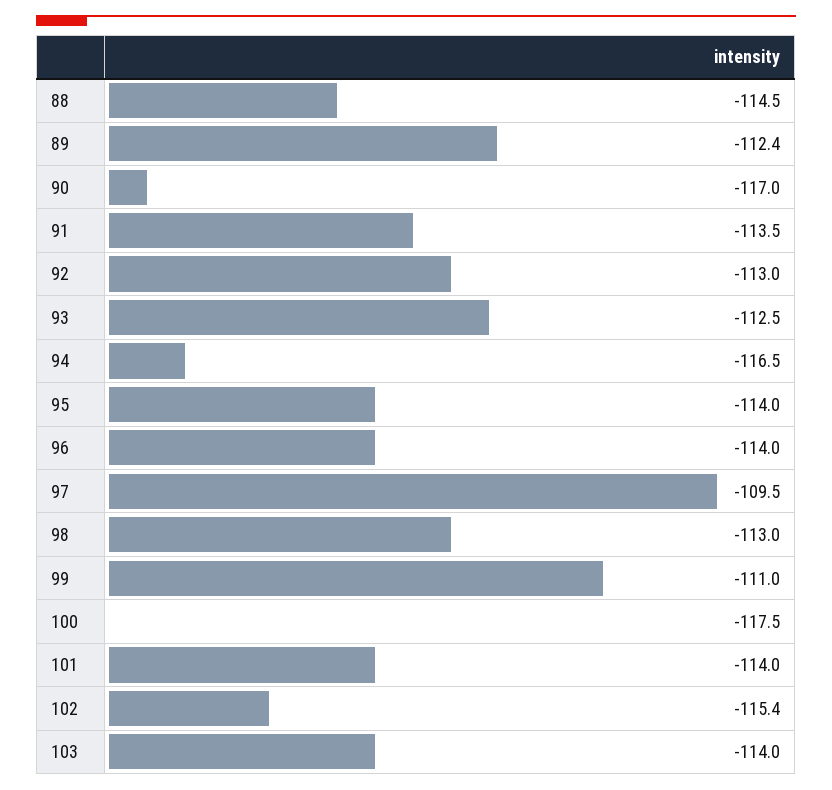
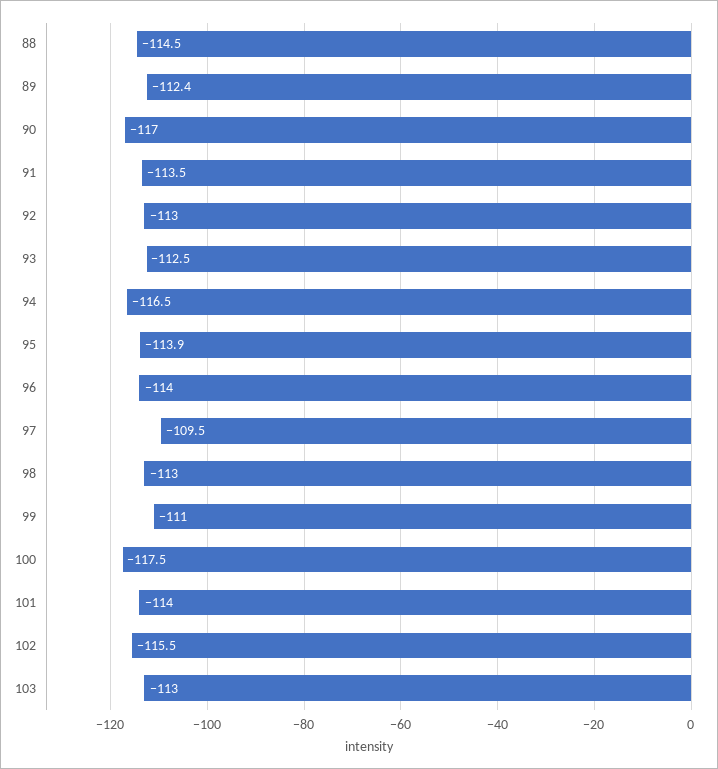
  {
    "88": -114.5,
    "89": -112.4,
    "90": -117,
    "91": -113.5,
    "92": -113,
    "93": -112.5,
    "94": -116.5,
-   "95": -114,
+   "95": -113.9,
    "96": -114,
    "97": -109.5,
    "98": -113,
    "99": -111,
    "100": -117.5,
    "101": -114,
-   "102": -115.4,
+   "102": -115.5,
-   "103": -114
+   "103": -113
  }

